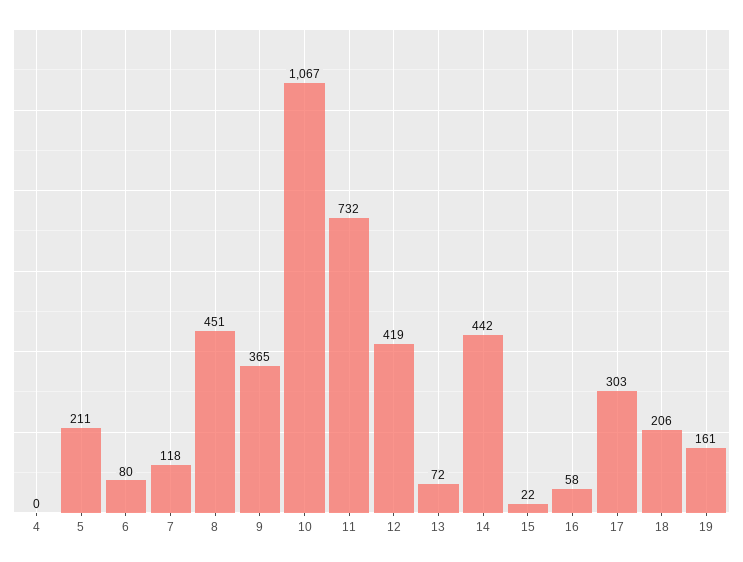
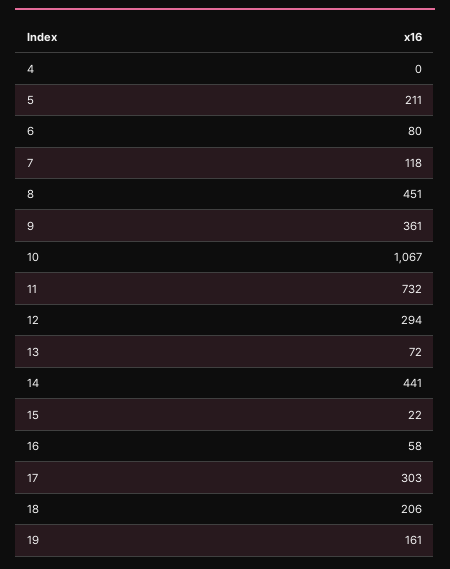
  {
    "4": 0,
    "5": 211,
    "6": 80,
    "7": 118,
    "8": 451,
-   "9": 365,
+   "9": 361,
    "10": 1067,
    "11": 732,
-   "12": 419,
+   "12": 294,
    "13": 72,
-   "14": 442,
+   "14": 441,
    "15": 22,
    "16": 58,
    "17": 303,
    "18": 206,
    "19": 161
  }

